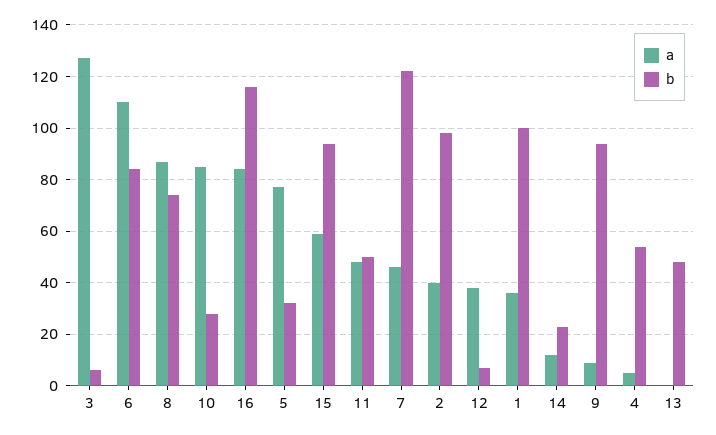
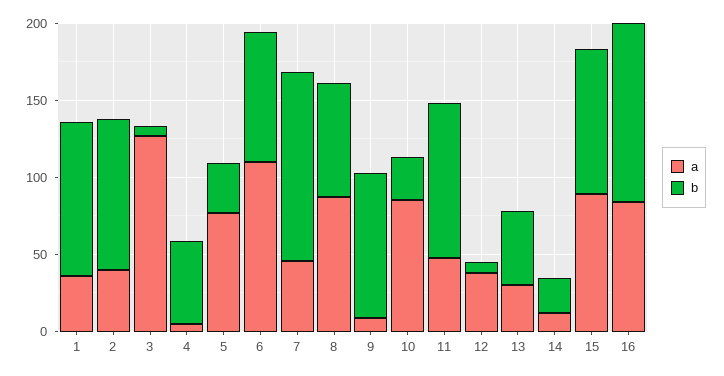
  {
    "a": {
      "3": 125,
      "6": 110,
      "8": 85,
      "10": 85,
      "16": 85,
      "5": 75,
-     "15": 60,
+     "15": 90,
      "11": 50,
      "7": 45,
      "2": 40,
      "12": 40,
      "1": 35,
      "14": 10,
      "9": 10,
      "4": 5,
-     "13": 0
+     "13": 30
    },
    "b": {
      "3": 5,
      "6": 85,
      "8": 75,
      "10": 30,
      "16": 115,
      "5": 30,
      "15": 95,
-     "11": 50,
+     "11": 100,
      "7": 120,
      "2": 100,
      "12": 5,
      "1": 100,
      "14": 25,
      "9": 95,
      "4": 55,
      "13": 50
    }
  }

